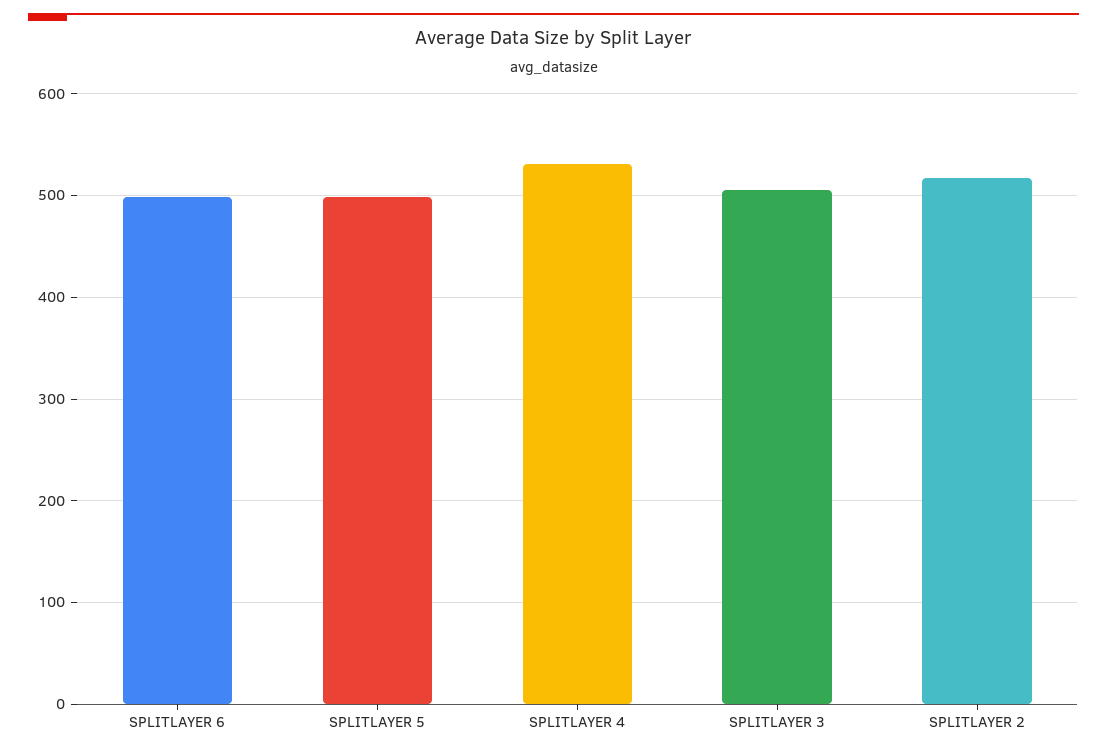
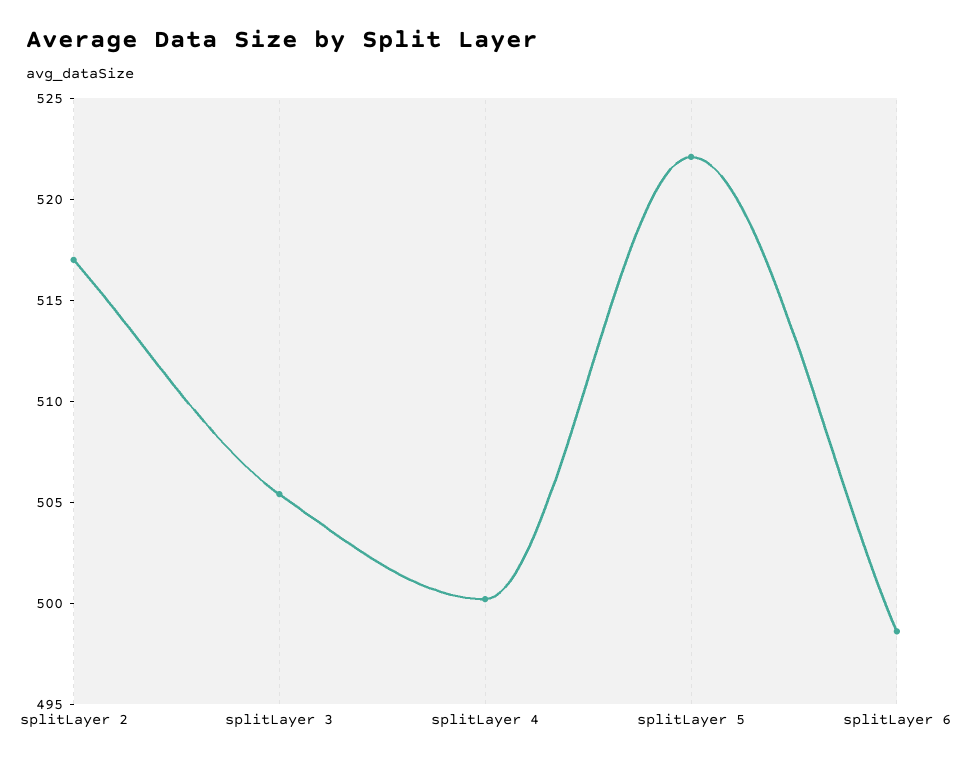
  {
    "SPLITLAYER 6": 499,
-   "SPLITLAYER 5": 500,
+   "SPLITLAYER 5": 522,
-   "SPLITLAYER 4": 530,
+   "SPLITLAYER 4": 500,
    "SPLITLAYER 3": 505,
    "SPLITLAYER 2": 517
  }

